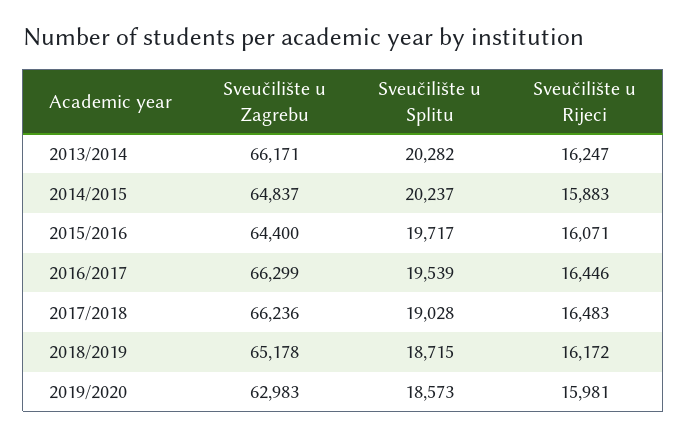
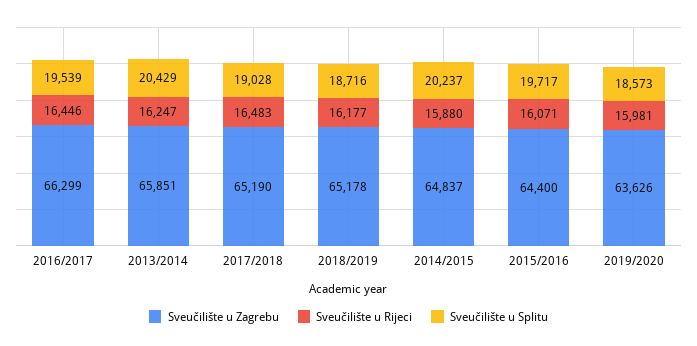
  {
    "Sveučilište u Zagrebu": {
-     "2013/2014": 66171,
+     "2013/2014": 65851,
      "2014/2015": 64837,
      "2015/2016": 64400,
      "2016/2017": 66299,
-     "2017/2018": 66236,
+     "2017/2018": 65190,
      "2018/2019": 65178,
-     "2019/2020": 62983
+     "2019/2020": 63626
    },
    "Sveučilište u Splitu": {
-     "2013/2014": 20282,
+     "2013/2014": 20429,
      "2014/2015": 20237,
      "2015/2016": 19717,
      "2016/2017": 19539,
      "2017/2018": 19028,
-     "2018/2019": 18715,
+     "2018/2019": 18716,
      "2019/2020": 18573
    },
    "Sveučilište u Rijeci": {
      "2013/2014": 16247,
-     "2014/2015": 15883,
+     "2014/2015": 15880,
      "2015/2016": 16071,
      "2016/2017": 16446,
      "2017/2018": 16483,
-     "2018/2019": 16172,
+     "2018/2019": 16177,
      "2019/2020": 15981
    }
  }

